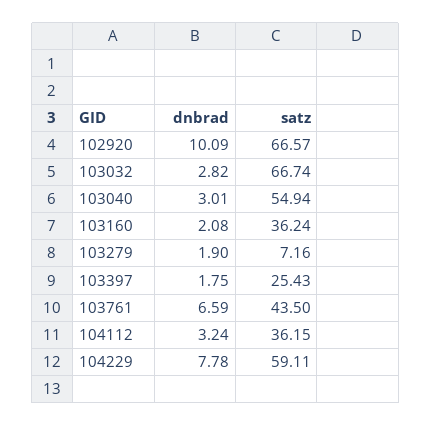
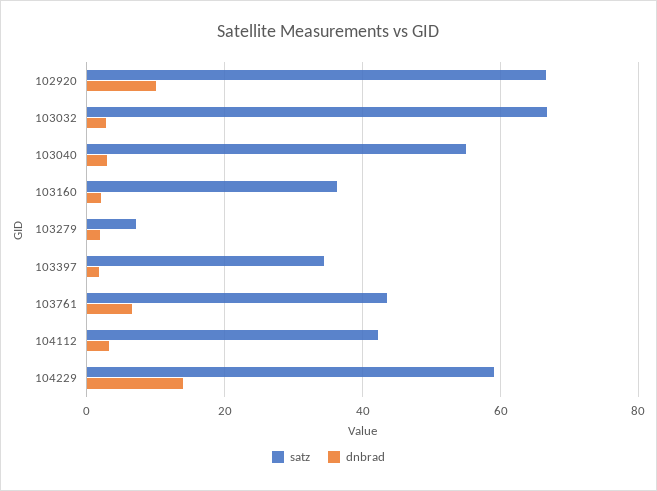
  {
    "dnbrad": {
      "102920": 10.09,
      "103032": 2.82,
      "103040": 3.01,
      "103160": 2.08,
      "103279": 1.9,
      "103397": 1.75,
      "103761": 6.59,
      "104112": 3.24,
-     "104229": 7.78
+     "104229": 14
    },
    "satz": {
      "102920": 66.57,
      "103032": 66.74,
      "103040": 54.94,
      "103160": 36.24,
      "103279": 7.16,
-     "103397": 25.43,
+     "103397": 34,
      "103761": 43.5,
-     "104112": 36.15,
+     "104112": 42,
      "104229": 59.11
    }
  }

